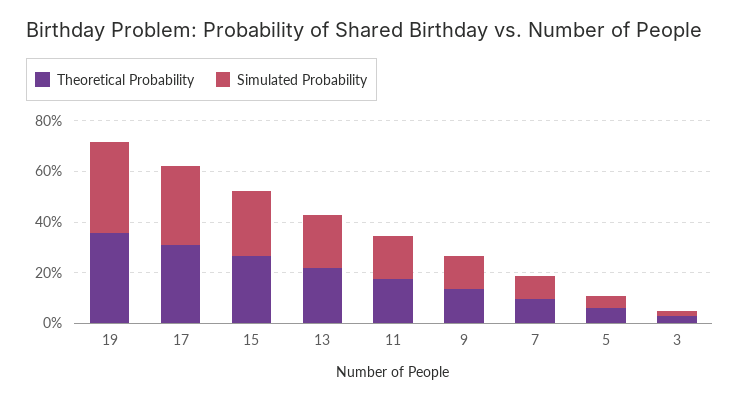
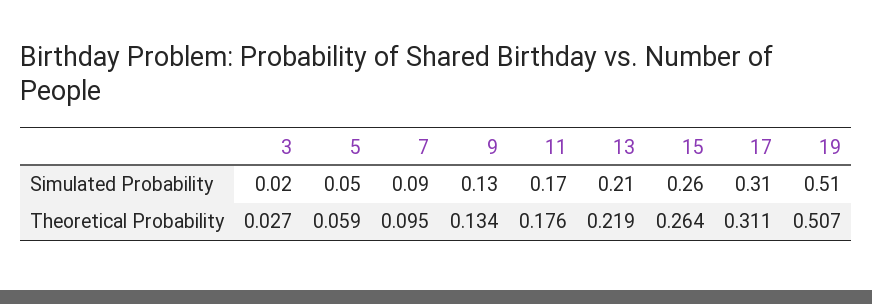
  {
    "Theoretical Probability": {
-     "19": 0.35,
+     "19": 0.507,
      "17": 0.311,
      "15": 0.264,
      "13": 0.219,
      "11": 0.176,
      "9": 0.134,
      "7": 0.095,
      "5": 0.059,
      "3": 0.027
    },
    "Simulated Probability": {
-     "19": 0.35,
+     "19": 0.51,
      "17": 0.31,
      "15": 0.26,
      "13": 0.21,
      "11": 0.17,
      "9": 0.13,
      "7": 0.09,
      "5": 0.05,
      "3": 0.02
    }
  }

